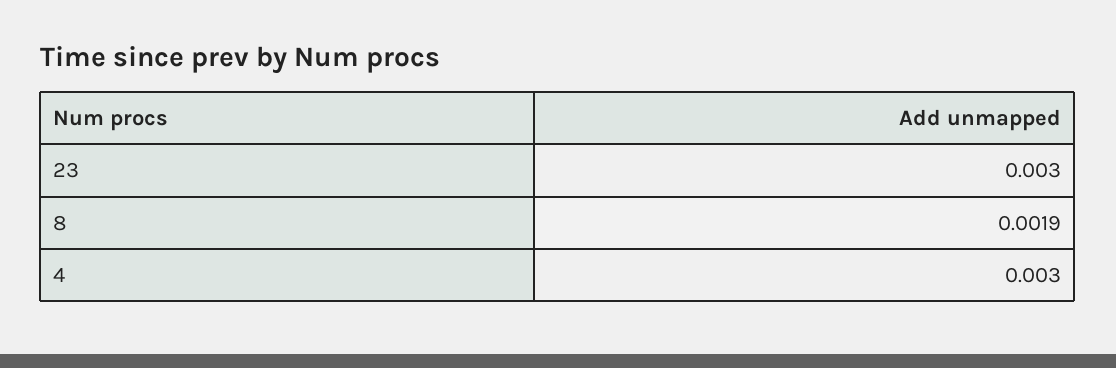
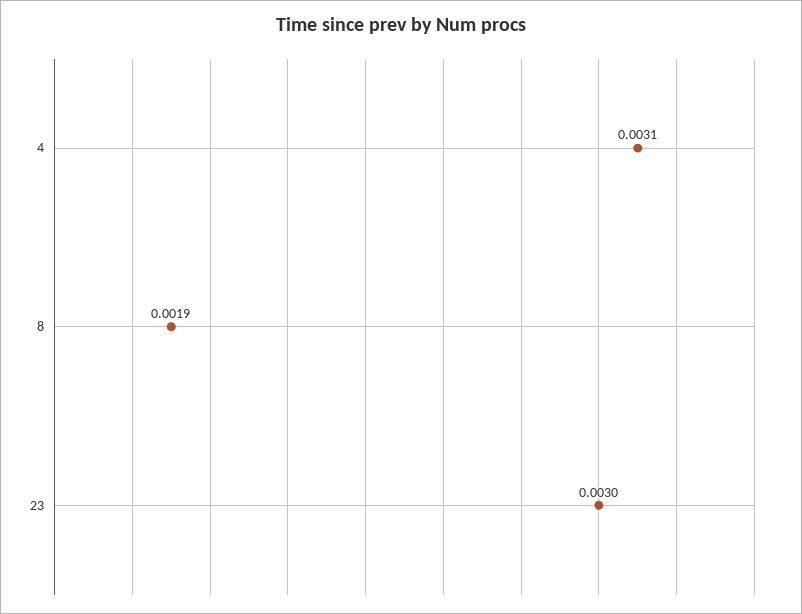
  {
    "23": 0.003,
    "8": 0.0019,
-   "4": 0.003
+   "4": 0.0031
  }

